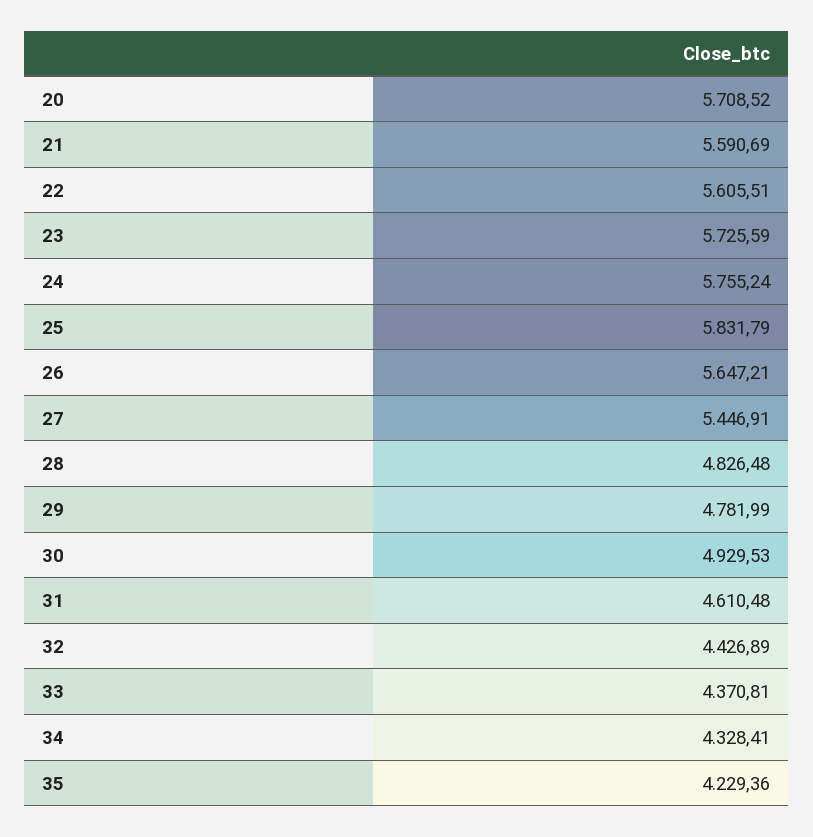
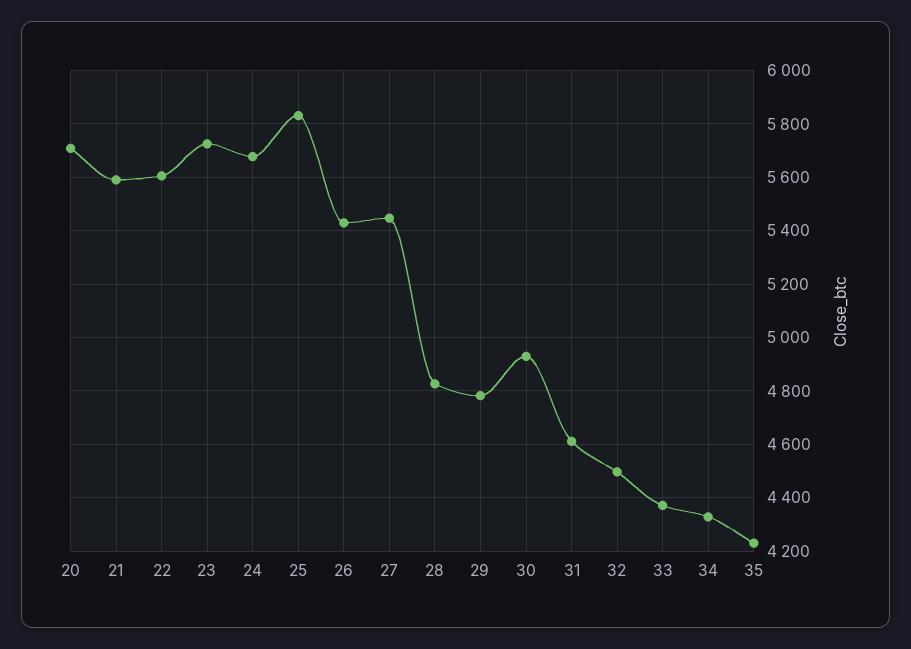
  {
    "20": 5708.52,
    "21": 5590.69,
    "22": 5605.51,
    "23": 5725.59,
-   "24": 5755.24,
+   "24": 5675,
    "25": 5831.79,
-   "26": 5647.21,
+   "26": 5425,
    "27": 5446.91,
    "28": 4826.48,
    "29": 4781.99,
    "30": 4929.53,
    "31": 4610.48,
-   "32": 4426.89,
+   "32": 4500,
    "33": 4370.81,
    "34": 4328.41,
    "35": 4229.36
  }

